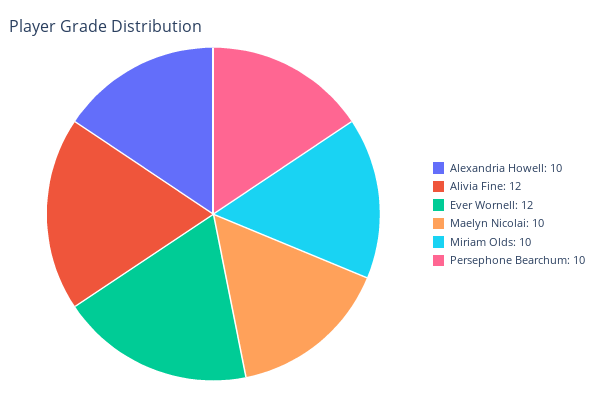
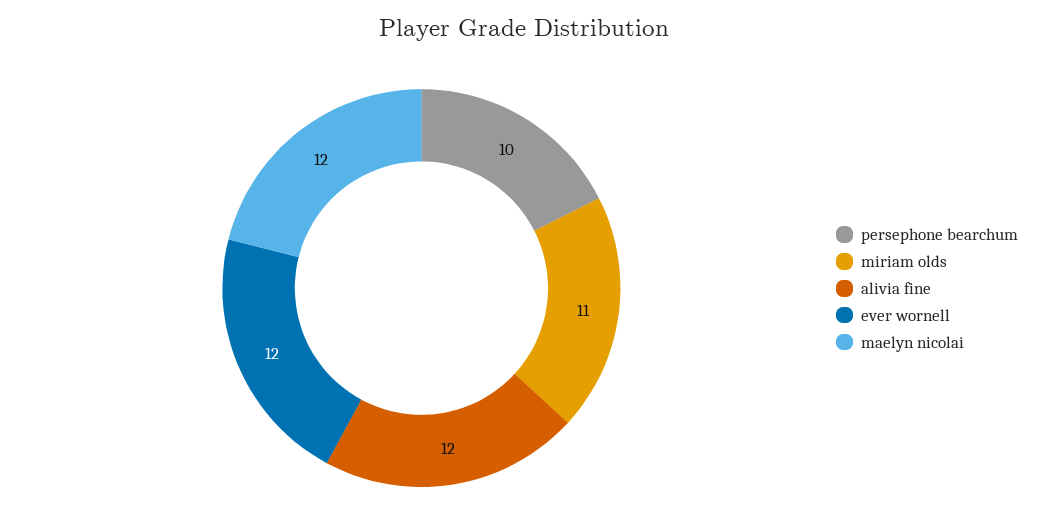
  {
-   "Alexandria Howell": 10,
    "Alivia Fine": 12,
    "Ever Wornell": 12,
-   "Maelyn Nicolai": 10,
+   "Maelyn Nicolai": 12,
-   "Miriam Olds": 10,
+   "Miriam Olds": 11,
    "Persephone Bearchum": 10
  }

